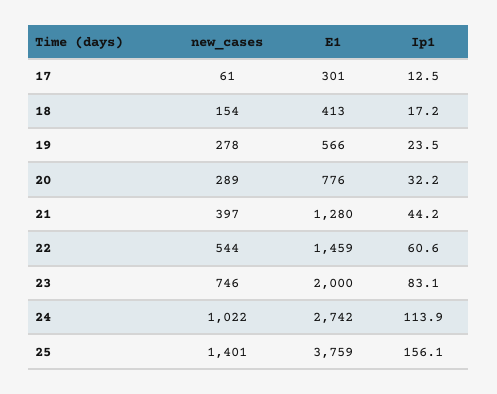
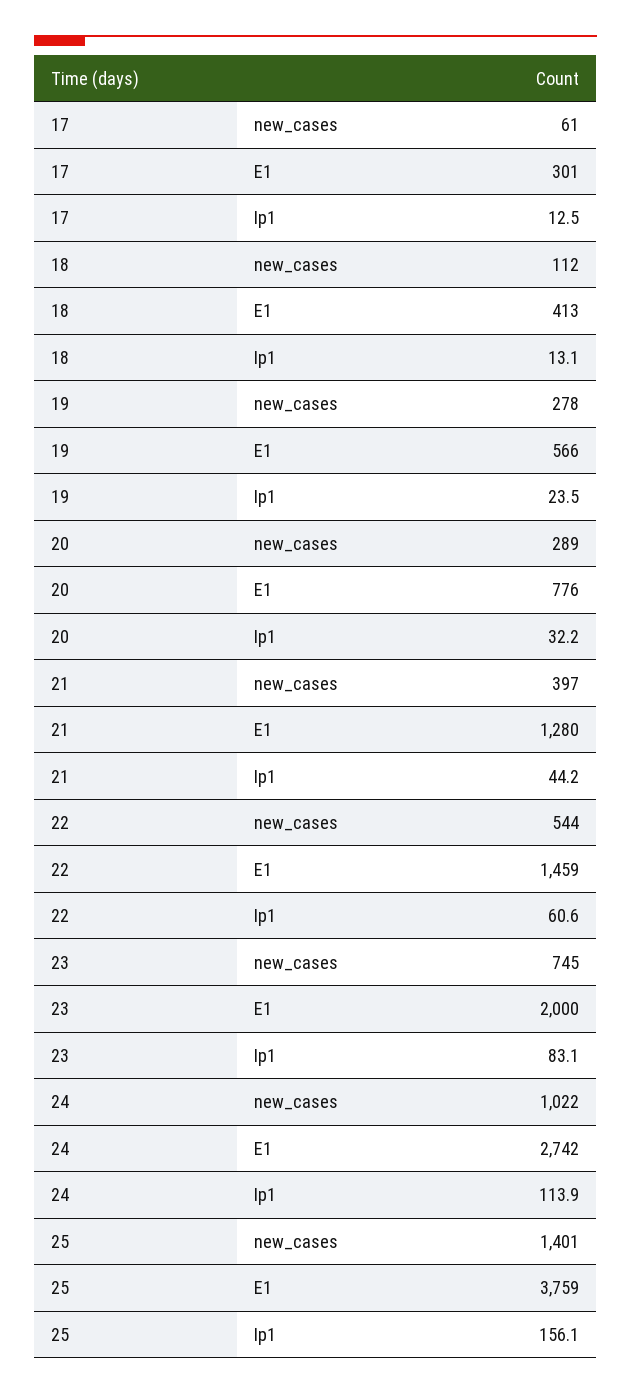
  {
    "new_cases": {
      "17": 61,
-     "18": 154,
+     "18": 112,
      "19": 278,
      "20": 289,
      "21": 397,
      "22": 544,
-     "23": 746,
+     "23": 745,
      "24": 1022,
      "25": 1401
    },
    "E1": {
      "17": 301,
      "18": 413,
      "19": 566,
      "20": 776,
      "21": 1280,
      "22": 1459,
      "23": 2000,
      "24": 2742,
      "25": 3759
    },
    "Ip1": {
      "17": 12.5,
-     "18": 17.2,
+     "18": 13.1,
      "19": 23.5,
      "20": 32.2,
      "21": 44.2,
      "22": 60.6,
      "23": 83.1,
      "24": 113.9,
      "25": 156.1
    }
  }

